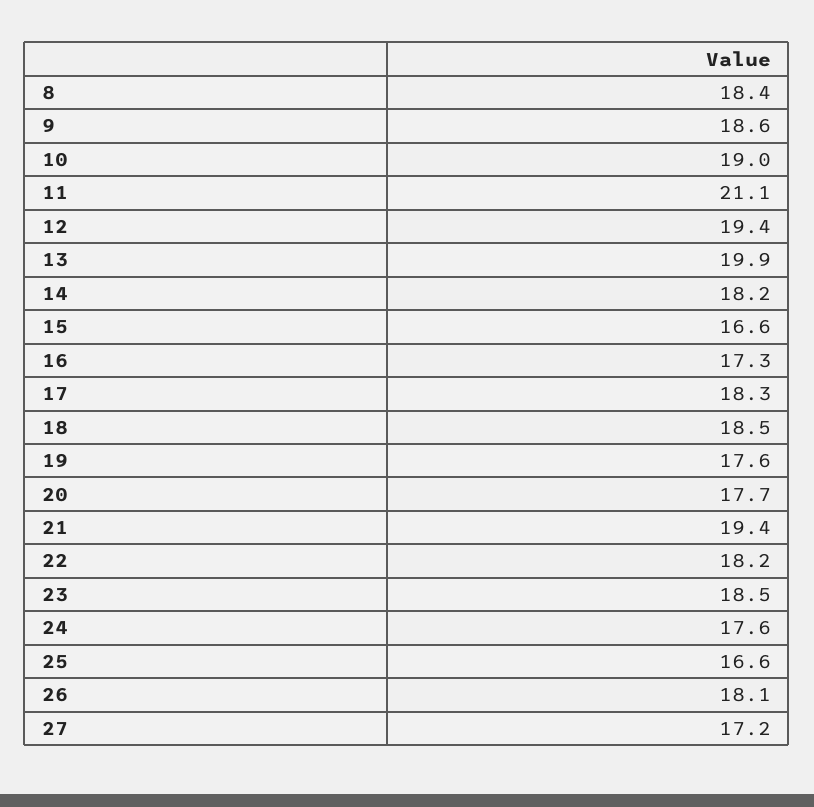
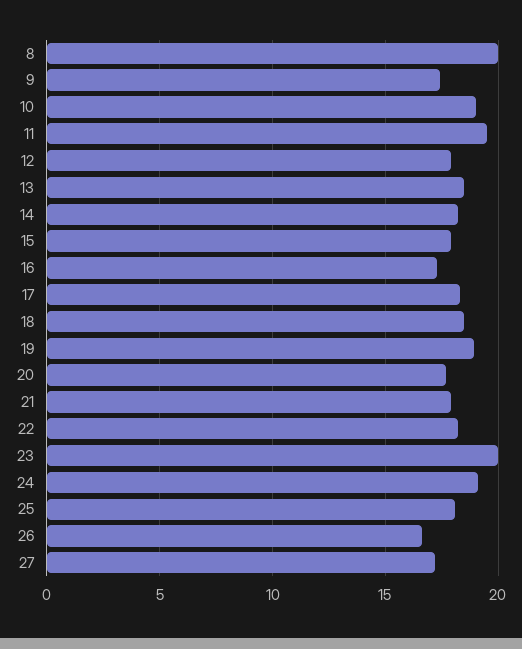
  {
-   "8": 18.4,
+   "8": 20,
-   "9": 18.6,
+   "9": 17.5,
    "10": 19,
-   "11": 21.1,
+   "11": 19.5,
-   "12": 19.4,
+   "12": 18,
-   "13": 19.9,
+   "13": 18.5,
    "14": 18.2,
-   "15": 16.6,
+   "15": 18,
    "16": 17.3,
    "17": 18.3,
    "18": 18.5,
-   "19": 17.6,
+   "19": 19,
    "20": 17.7,
-   "21": 19.4,
+   "21": 18,
    "22": 18.2,
-   "23": 18.5,
+   "23": 20,
-   "24": 17.6,
+   "24": 19,
-   "25": 16.6,
+   "25": 18,
-   "26": 18.1,
+   "26": 16.5,
    "27": 17.2
  }

